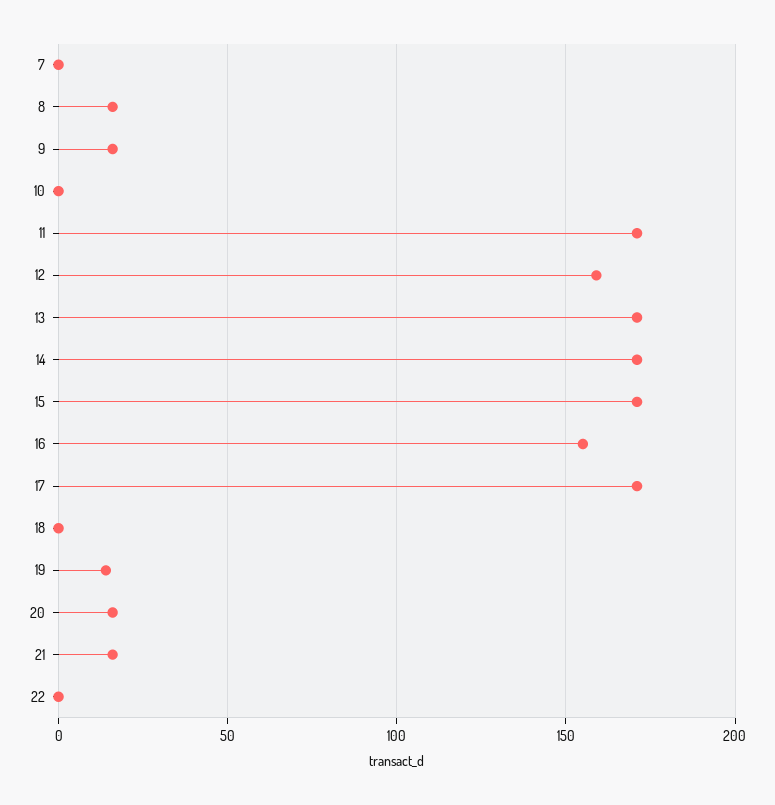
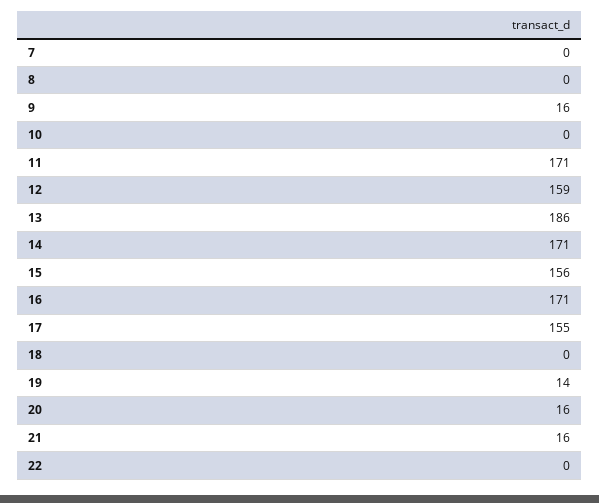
  {
    "7": 0,
-   "8": 15,
+   "8": 0,
    "9": 16,
    "10": 0,
    "11": 171,
    "12": 159,
-   "13": 170,
+   "13": 186,
    "14": 171,
-   "15": 170,
+   "15": 156,
-   "16": 155,
+   "16": 171,
-   "17": 170,
+   "17": 155,
    "18": 0,
    "19": 14,
    "20": 16,
    "21": 16,
    "22": 0
  }

